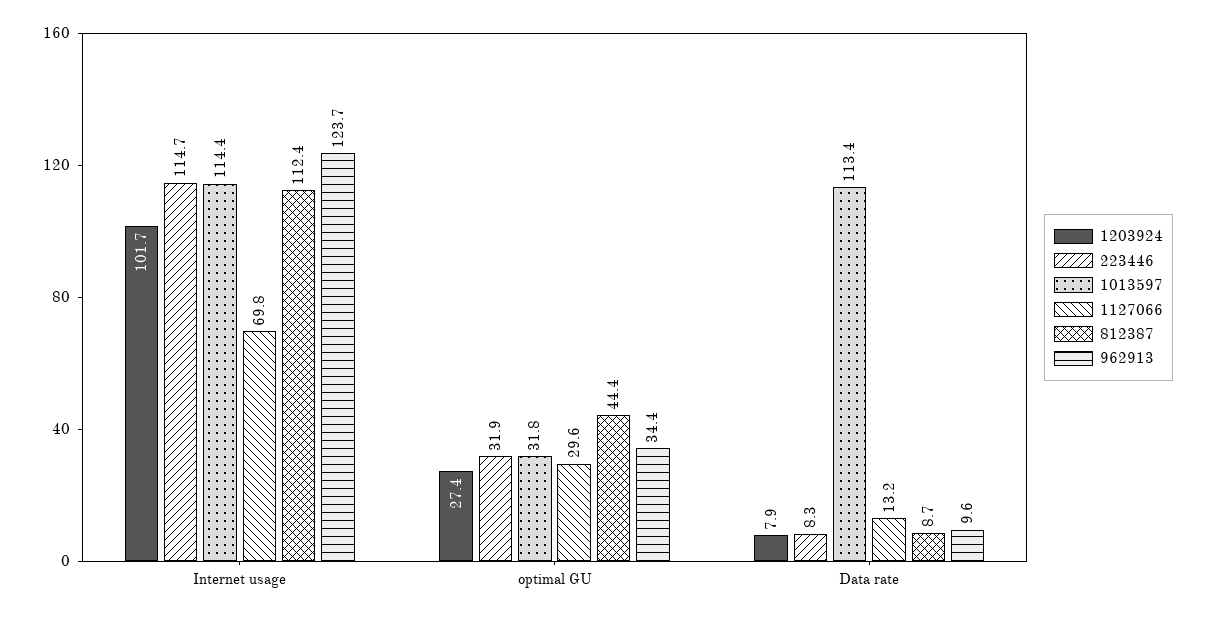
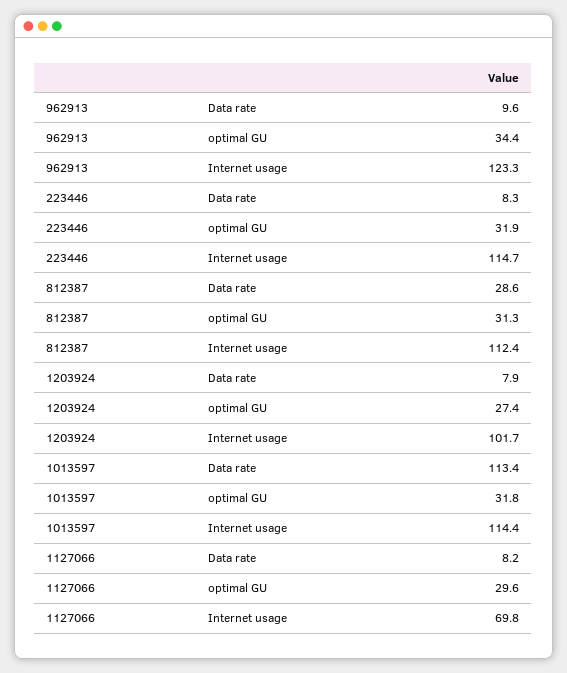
  {
    "1203924": {
      "Internet usage": 101.7,
      "optimal GU": 27.4,
      "Data rate": 7.9
    },
    "223446": {
      "Internet usage": 114.7,
      "optimal GU": 31.9,
      "Data rate": 8.3
    },
    "1013597": {
      "Internet usage": 114.4,
      "optimal GU": 31.8,
      "Data rate": 113.4
    },
    "1127066": {
      "Internet usage": 69.8,
      "optimal GU": 29.6,
-     "Data rate": 13.2
+     "Data rate": 8.2
    },
    "812387": {
      "Internet usage": 112.4,
-     "optimal GU": 44.4,
+     "optimal GU": 31.3,
-     "Data rate": 8.7
+     "Data rate": 28.6
    },
    "962913": {
-     "Internet usage": 123.7,
+     "Internet usage": 123.3,
      "optimal GU": 34.4,
      "Data rate": 9.6
    }
  }

